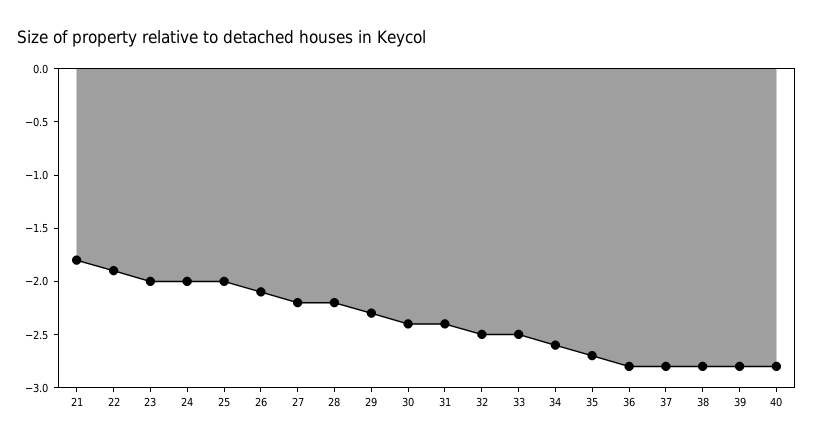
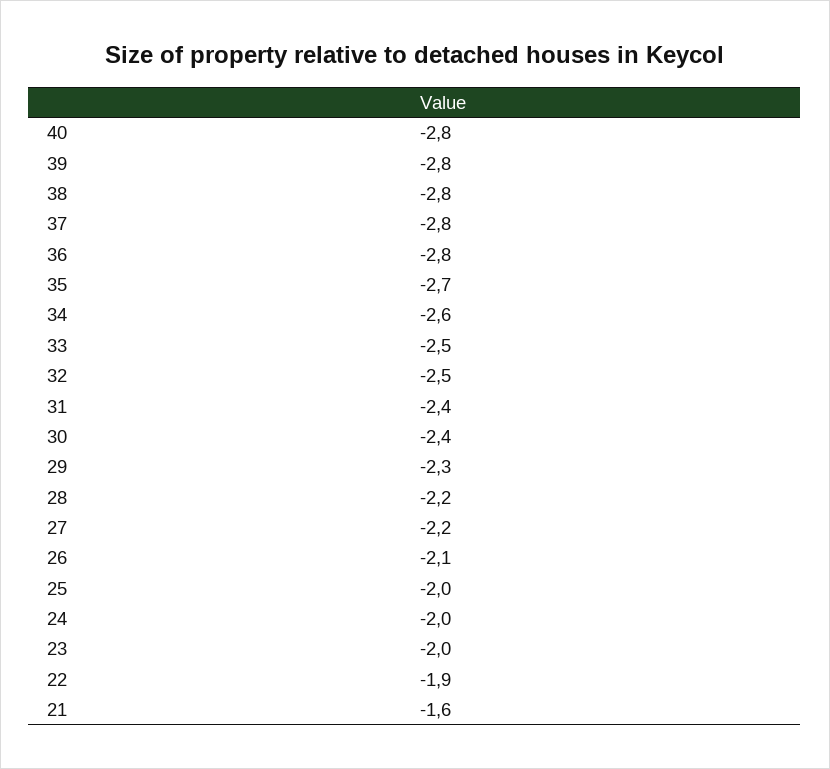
  {
-   "21": -1.8,
+   "21": -1.6,
    "22": -1.9,
    "23": -2,
    "24": -2,
    "25": -2,
    "26": -2.1,
    "27": -2.2,
    "28": -2.2,
    "29": -2.3,
    "30": -2.4,
    "31": -2.4,
    "32": -2.5,
    "33": -2.5,
    "34": -2.6,
    "35": -2.7,
    "36": -2.8,
    "37": -2.8,
    "38": -2.8,
    "39": -2.8,
    "40": -2.8
  }

